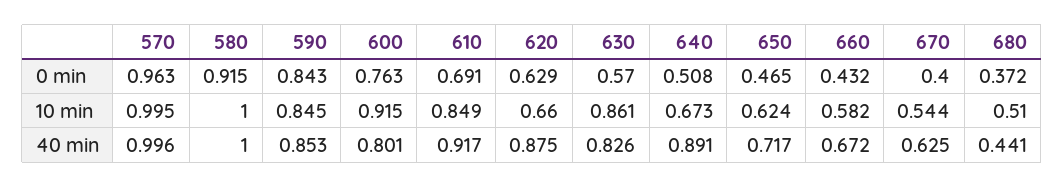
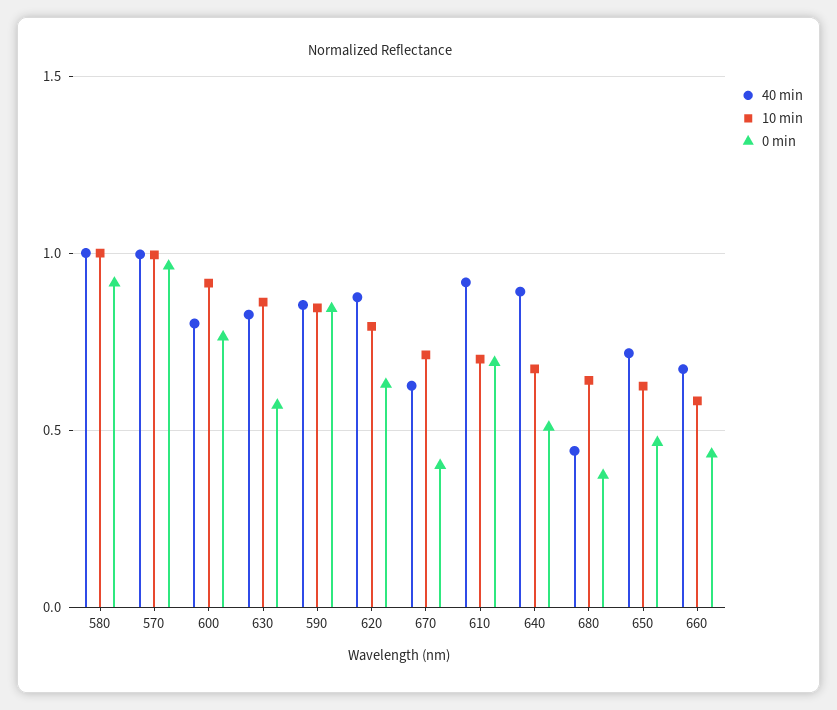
  {
    "0 min": {
      "570": 0.963,
      "580": 0.915,
      "590": 0.843,
      "600": 0.763,
      "610": 0.691,
      "620": 0.629,
      "630": 0.57,
      "640": 0.508,
      "650": 0.465,
      "660": 0.432,
      "670": 0.4,
      "680": 0.372
    },
    "10 min": {
      "570": 0.995,
      "580": 1,
      "590": 0.845,
      "600": 0.915,
-     "610": 0.849,
+     "610": 0.7,
-     "620": 0.66,
+     "620": 0.8,
      "630": 0.861,
      "640": 0.673,
      "650": 0.624,
      "660": 0.582,
-     "670": 0.544,
+     "670": 0.7,
-     "680": 0.51
+     "680": 0.65
    },
    "40 min": {
      "570": 0.996,
      "580": 1,
      "590": 0.853,
      "600": 0.801,
      "610": 0.917,
      "620": 0.875,
      "630": 0.826,
      "640": 0.891,
      "650": 0.717,
      "660": 0.672,
      "670": 0.625,
      "680": 0.441
    }
  }

